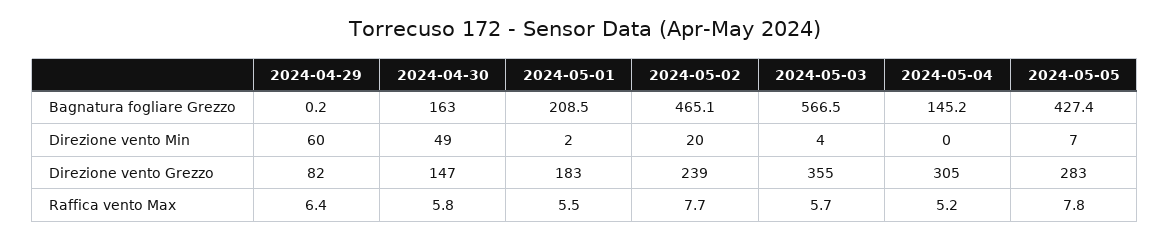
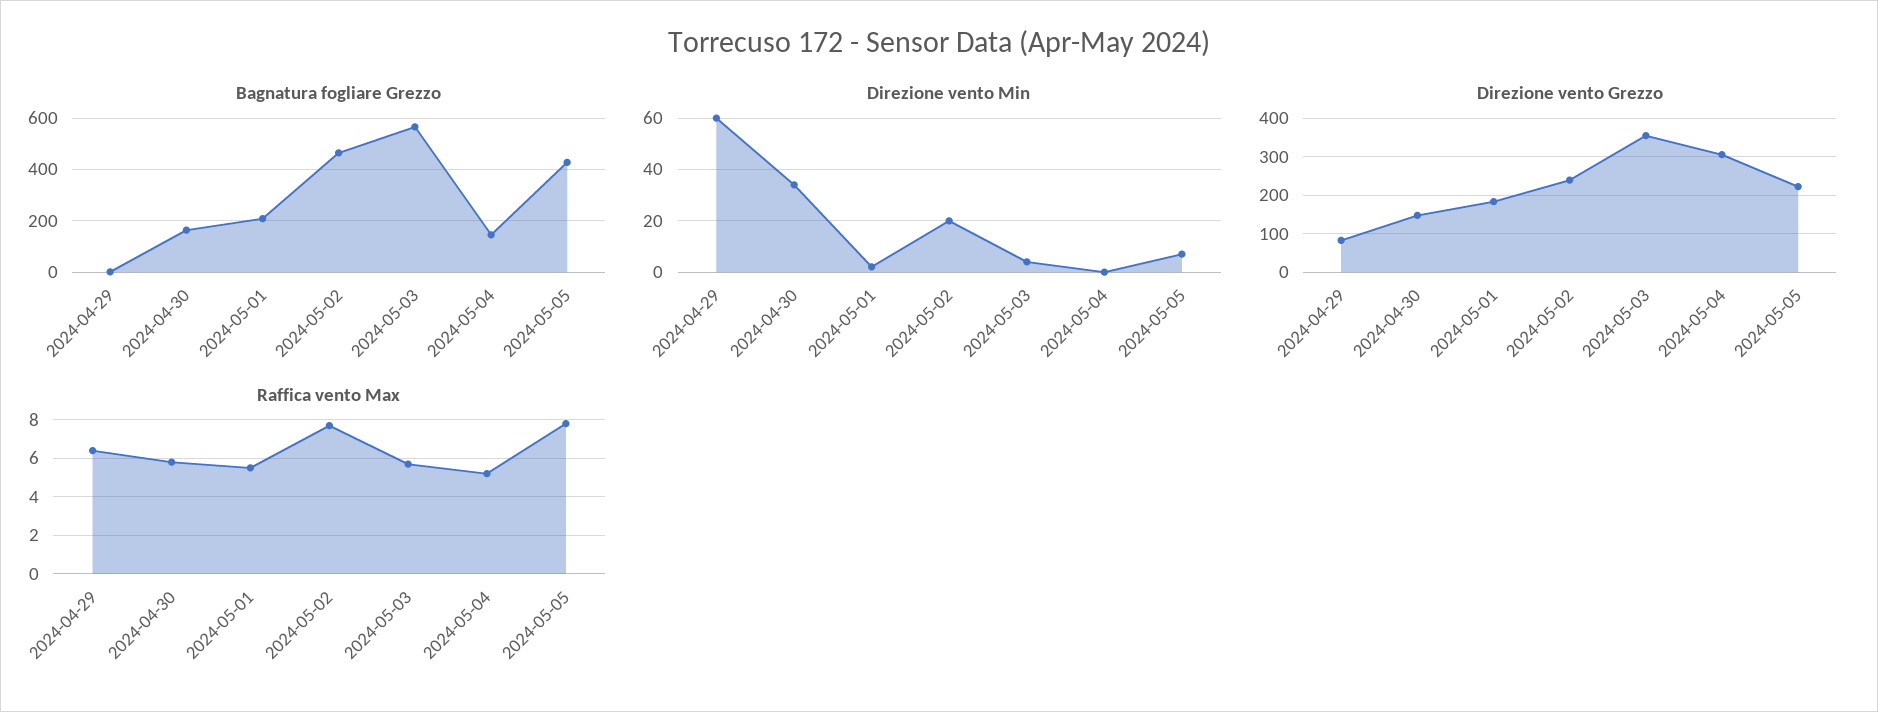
  {
    "Bagnatura fogliare Grezzo": {
      "2024-04-29": 0.2,
      "2024-04-30": 163,
      "2024-05-01": 208.5,
      "2024-05-02": 465.1,
      "2024-05-03": 566.5,
      "2024-05-04": 145.2,
      "2024-05-05": 427.4
    },
    "Direzione vento Min": {
      "2024-04-29": 60,
-     "2024-04-30": 49,
+     "2024-04-30": 35,
      "2024-05-01": 2,
      "2024-05-02": 20,
      "2024-05-03": 4,
      "2024-05-04": 0,
      "2024-05-05": 7
    },
    "Direzione vento Grezzo": {
      "2024-04-29": 82,
      "2024-04-30": 147,
      "2024-05-01": 183,
      "2024-05-02": 239,
      "2024-05-03": 355,
      "2024-05-04": 305,
-     "2024-05-05": 283
+     "2024-05-05": 220
    },
    "Raffica vento Max": {
      "2024-04-29": 6.4,
      "2024-04-30": 5.8,
      "2024-05-01": 5.5,
      "2024-05-02": 7.7,
      "2024-05-03": 5.7,
      "2024-05-04": 5.2,
      "2024-05-05": 7.8
    }
  }

